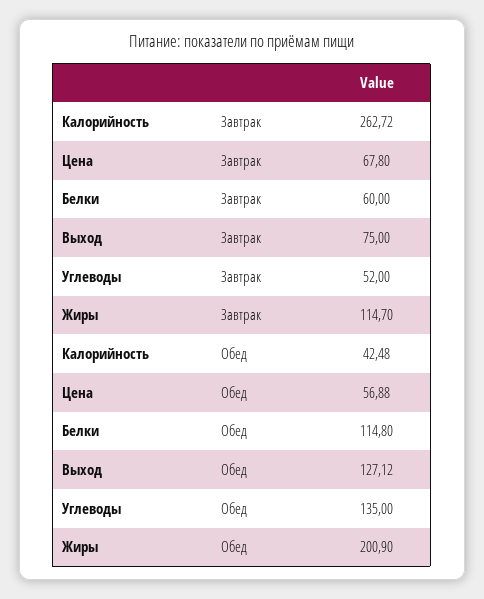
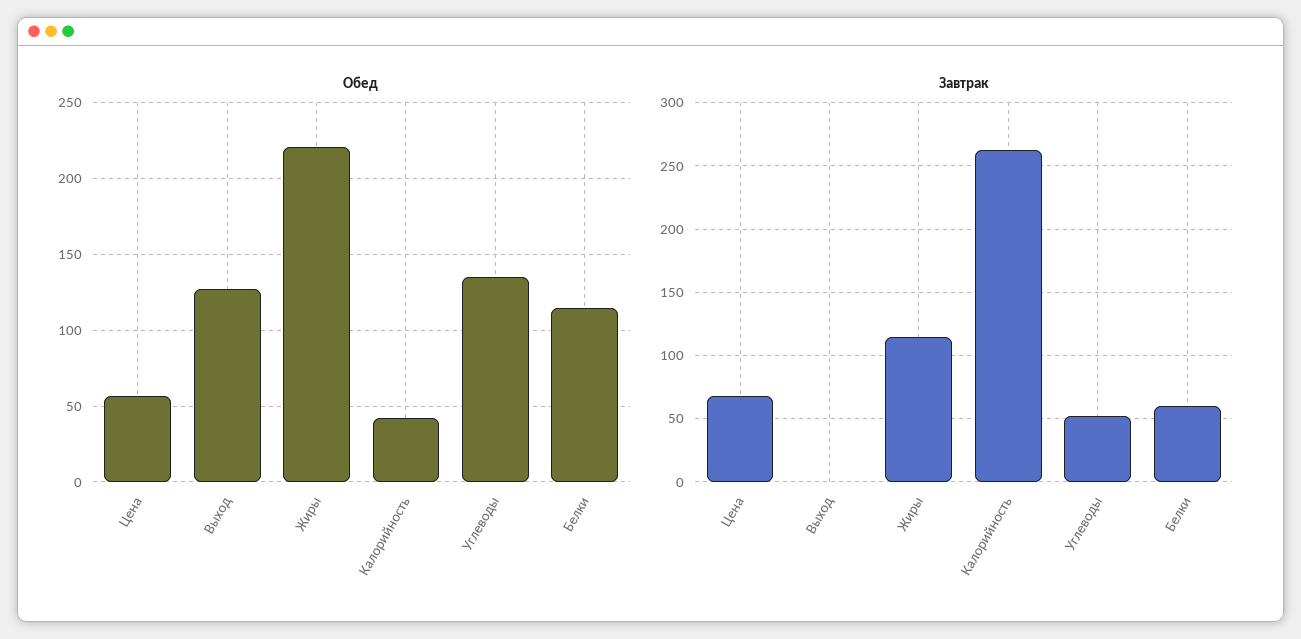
  {
    "Завтрак": {
      "Калорийность": 262.72,
      "Цена": 67.8,
      "Белки": 60,
-     "Выход": 75,
+     "Выход": 0,
      "Углеводы": 52,
      "Жиры": 114.7
    },
    "Обед": {
      "Калорийность": 42.48,
      "Цена": 56.88,
      "Белки": 114.8,
      "Выход": 127.12,
      "Углеводы": 135,
-     "Жиры": 200.9
+     "Жиры": 220
    }
  }

